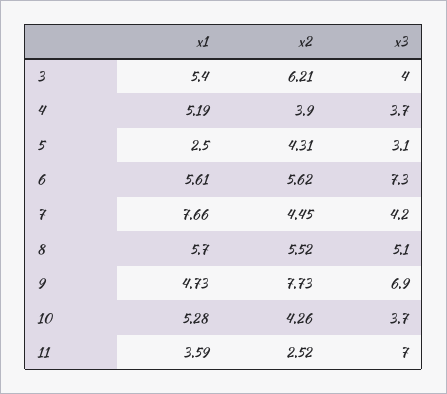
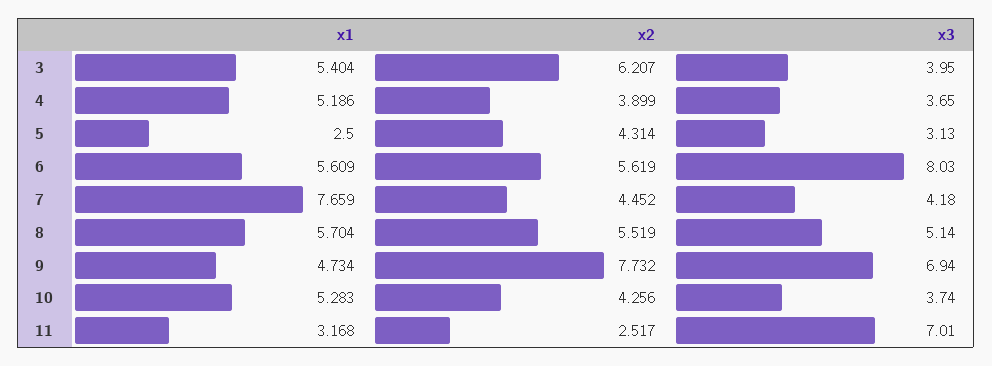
  {
    "x1": {
      "3": 5.404,
      "4": 5.186,
      "5": 2.5,
      "6": 5.609,
      "7": 7.659,
      "8": 5.704,
      "9": 4.734,
      "10": 5.283,
-     "11": 3.59
+     "11": 3.168
    },
    "x2": {
      "3": 6.207,
      "4": 3.899,
      "5": 4.314,
      "6": 5.619,
      "7": 4.452,
      "8": 5.519,
      "9": 7.732,
      "10": 4.256,
      "11": 2.517
    },
    "x3": {
      "3": 3.95,
      "4": 3.65,
      "5": 3.13,
-     "6": 7.3,
+     "6": 8.03,
      "7": 4.18,
      "8": 5.14,
      "9": 6.94,
      "10": 3.74,
      "11": 7.01
    }
  }

